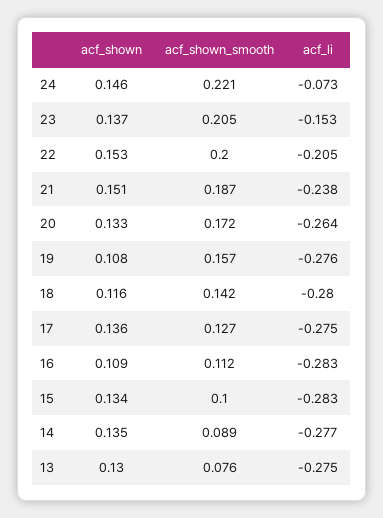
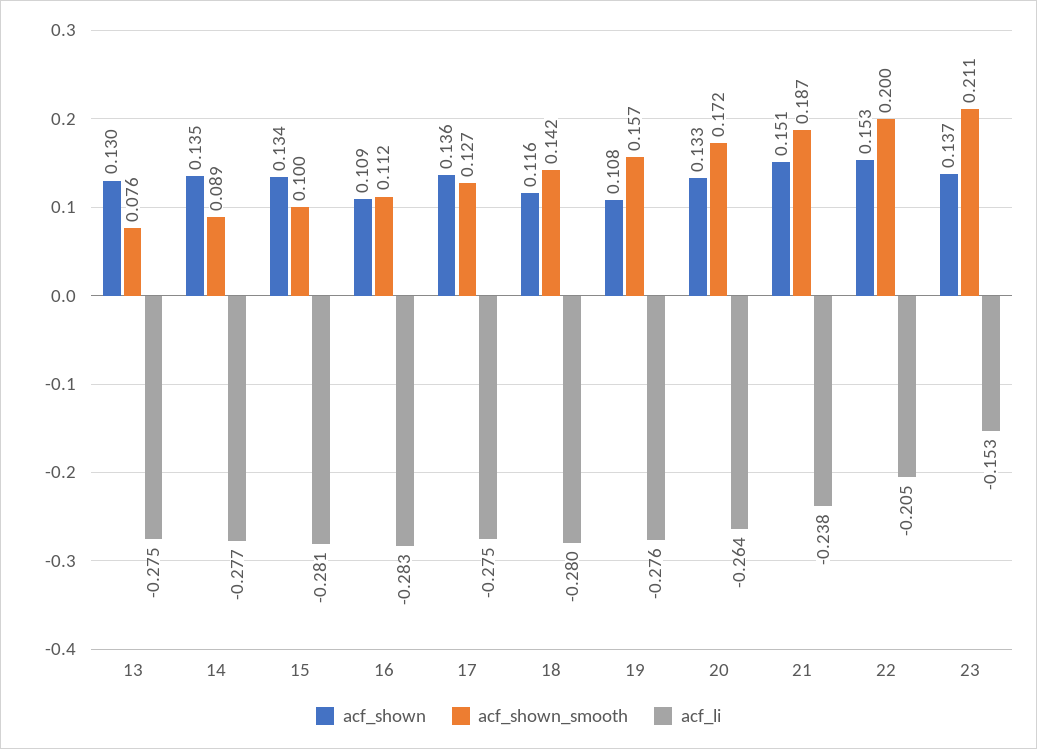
  {
    "acf_shown": {
-     "24": 0.146,
      "23": 0.137,
      "22": 0.153,
      "21": 0.151,
      "20": 0.133,
      "19": 0.108,
      "18": 0.116,
      "17": 0.136,
      "16": 0.109,
      "15": 0.134,
      "14": 0.135,
      "13": 0.13
    },
    "acf_shown_smooth": {
-     "24": 0.221,
-     "23": 0.205,
+     "23": 0.211,
      "22": 0.2,
      "21": 0.187,
      "20": 0.172,
      "19": 0.157,
      "18": 0.142,
      "17": 0.127,
      "16": 0.112,
      "15": 0.1,
      "14": 0.089,
      "13": 0.076
    },
    "acf_li": {
-     "24": -0.073,
      "23": -0.153,
      "22": -0.205,
      "21": -0.238,
      "20": -0.264,
      "19": -0.276,
      "18": -0.28,
      "17": -0.275,
      "16": -0.283,
-     "15": -0.283,
+     "15": -0.281,
      "14": -0.277,
      "13": -0.275
    }
  }

